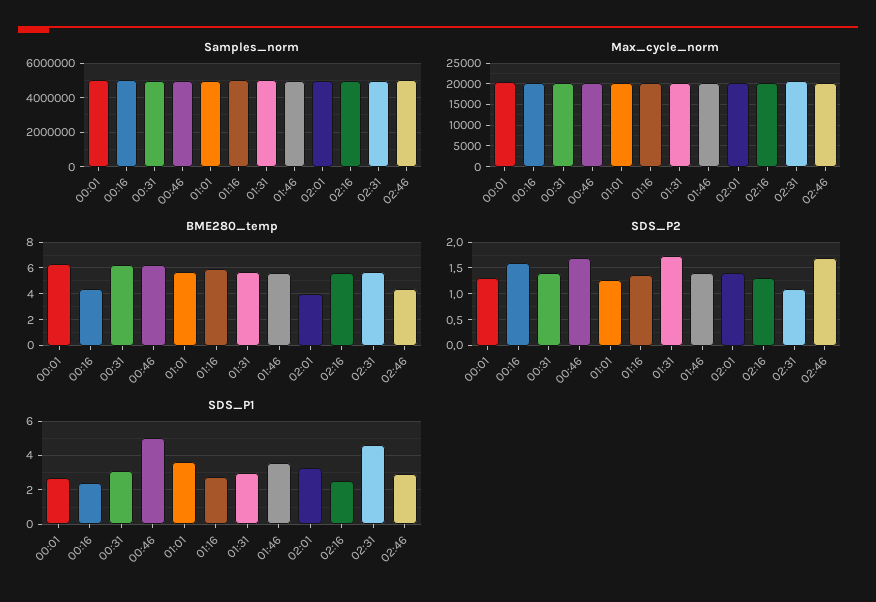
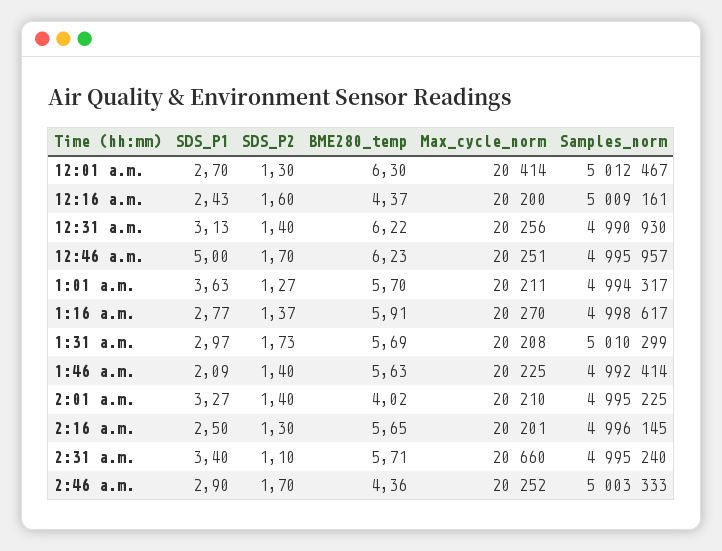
  {
    "Samples_norm": {
      "00:01": 5012467,
      "00:16": 5009161,
      "00:31": 4990930,
      "00:46": 4995957,
      "01:01": 4994317,
      "01:16": 4998617,
      "01:31": 5010299,
      "01:46": 4992414,
      "02:01": 4995225,
      "02:16": 4996145,
      "02:31": 4995240,
      "02:46": 5003333
    },
    "Max_cycle_norm": {
      "00:01": 20414,
      "00:16": 20200,
      "00:31": 20256,
      "00:46": 20251,
      "01:01": 20211,
      "01:16": 20270,
      "01:31": 20208,
      "01:46": 20225,
      "02:01": 20210,
      "02:16": 20201,
      "02:31": 20660,
      "02:46": 20252
    },
    "BME280_temp": {
      "00:01": 6.3,
      "00:16": 4.37,
      "00:31": 6.22,
      "00:46": 6.23,
      "01:01": 5.7,
      "01:16": 5.91,
      "01:31": 5.69,
      "01:46": 5.63,
      "02:01": 4.02,
      "02:16": 5.65,
      "02:31": 5.71,
      "02:46": 4.36
    },
    "SDS_P2": {
      "00:01": 1.3,
      "00:16": 1.6,
      "00:31": 1.4,
      "00:46": 1.7,
      "01:01": 1.27,
      "01:16": 1.37,
      "01:31": 1.73,
      "01:46": 1.4,
      "02:01": 1.4,
      "02:16": 1.3,
      "02:31": 1.1,
      "02:46": 1.7
    },
    "SDS_P1": {
      "00:01": 2.7,
      "00:16": 2.43,
      "00:31": 3.13,
      "00:46": 5,
      "01:01": 3.63,
      "01:16": 2.77,
      "01:31": 2.97,
-     "01:46": 3.5,
+     "01:46": 2.09,
      "02:01": 3.27,
      "02:16": 2.5,
-     "02:31": 4.5,
+     "02:31": 3.4,
      "02:46": 2.9
    }
  }

